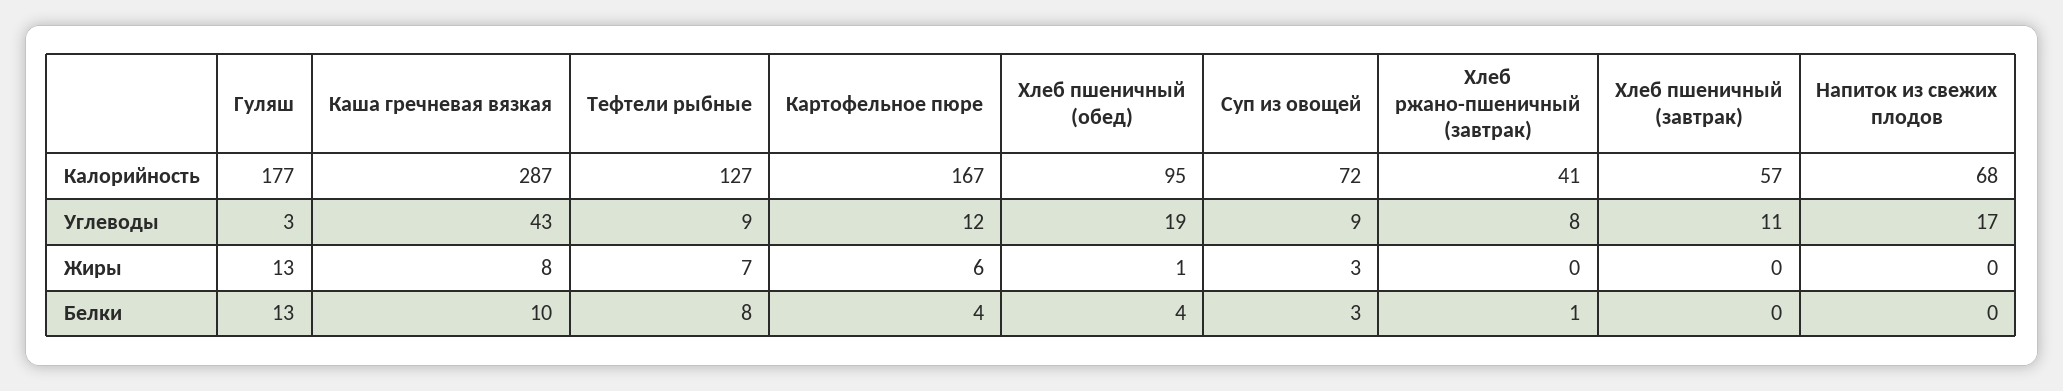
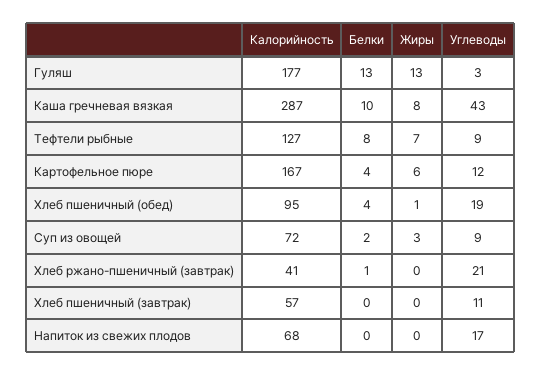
  {
    "Гуляш": {
      "Калорийность": 177,
      "Углеводы": 3,
      "Жиры": 13,
      "Белки": 13
    },
    "Каша гречневая вязкая": {
      "Калорийность": 287,
      "Углеводы": 43,
      "Жиры": 8,
      "Белки": 10
    },
    "Тефтели рыбные": {
      "Калорийность": 127,
      "Углеводы": 9,
      "Жиры": 7,
      "Белки": 8
    },
    "Картофельное пюре": {
      "Калорийность": 167,
      "Углеводы": 12,
      "Жиры": 6,
      "Белки": 4
    },
    "Хлеб пшеничный (обед)": {
      "Калорийность": 95,
      "Углеводы": 19,
      "Жиры": 1,
      "Белки": 4
    },
    "Суп из овощей": {
      "Калорийность": 72,
      "Углеводы": 9,
      "Жиры": 3,
-     "Белки": 3
+     "Белки": 2
    },
    "Хлеб ржано-пшеничный (завтрак)": {
      "Калорийность": 41,
-     "Углеводы": 8,
+     "Углеводы": 21,
      "Жиры": 0,
      "Белки": 1
    },
    "Хлеб пшеничный (завтрак)": {
      "Калорийность": 57,
      "Углеводы": 11,
      "Жиры": 0,
      "Белки": 0
    },
    "Напиток из свежих плодов": {
      "Калорийность": 68,
      "Углеводы": 17,
      "Жиры": 0,
      "Белки": 0
    }
  }

